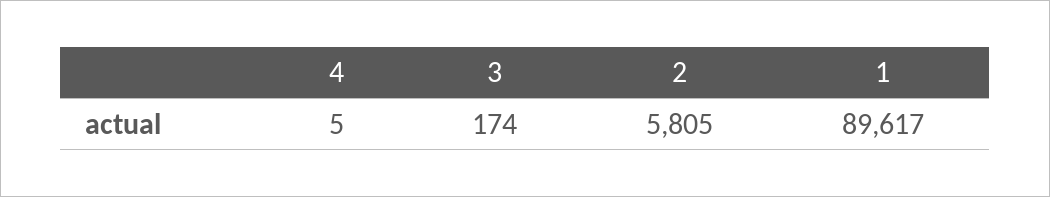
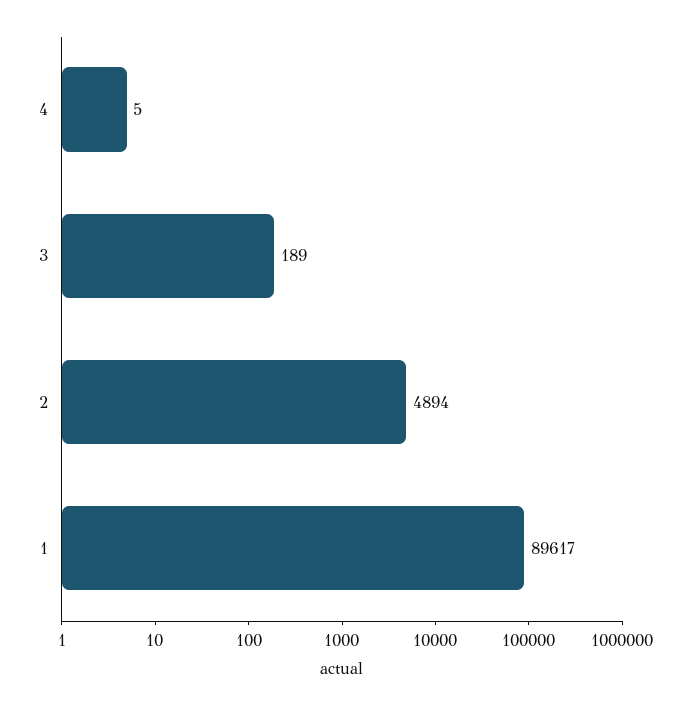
  {
    "4": 5,
-   "3": 174,
+   "3": 189,
-   "2": 5805,
+   "2": 4894,
    "1": 89617
  }

